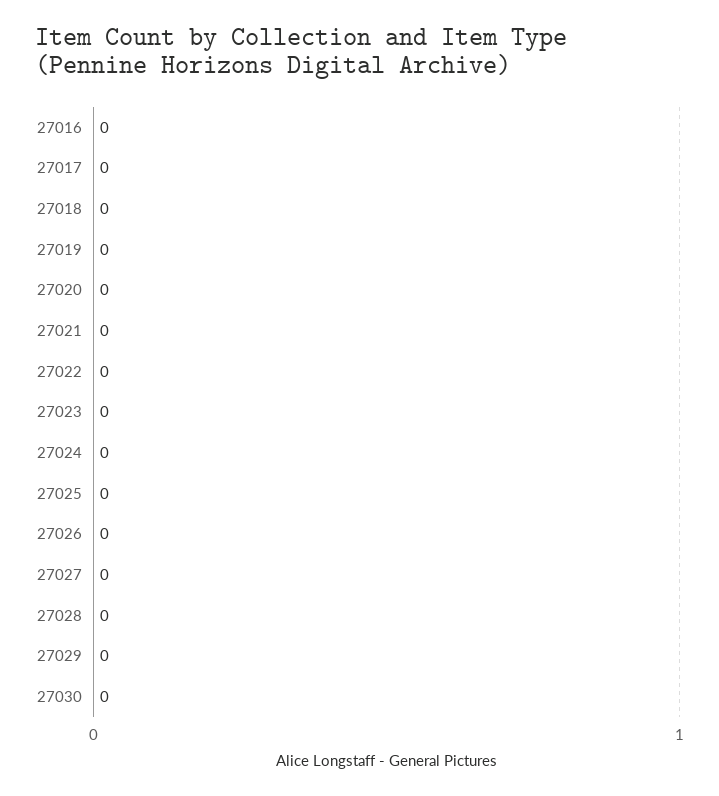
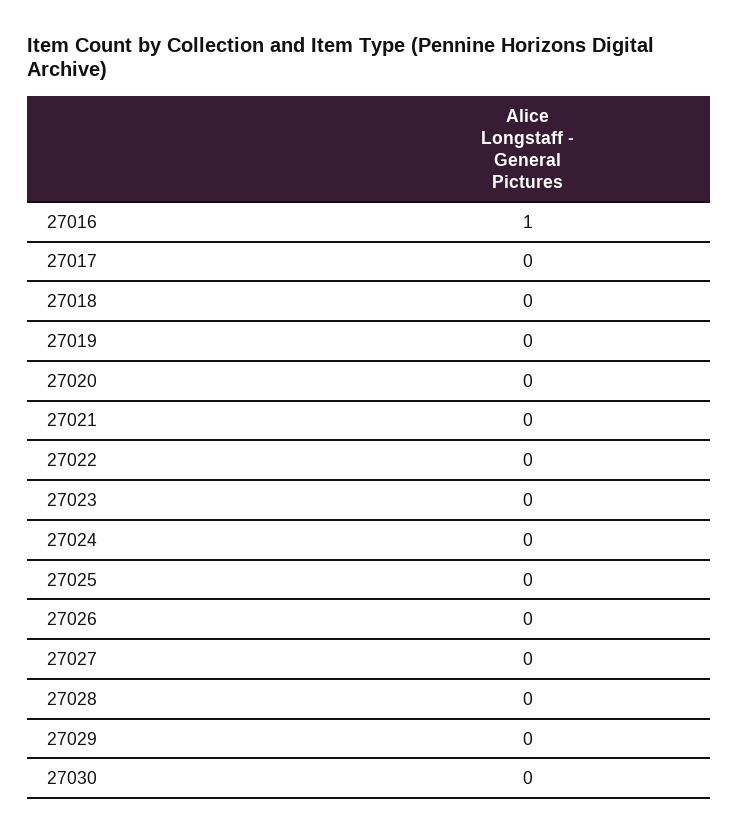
  {
-   "27016": 0,
+   "27016": 1,
    "27017": 0,
    "27018": 0,
    "27019": 0,
    "27020": 0,
    "27021": 0,
    "27022": 0,
    "27023": 0,
    "27024": 0,
    "27025": 0,
    "27026": 0,
    "27027": 0,
    "27028": 0,
    "27029": 0,
    "27030": 0
  }

